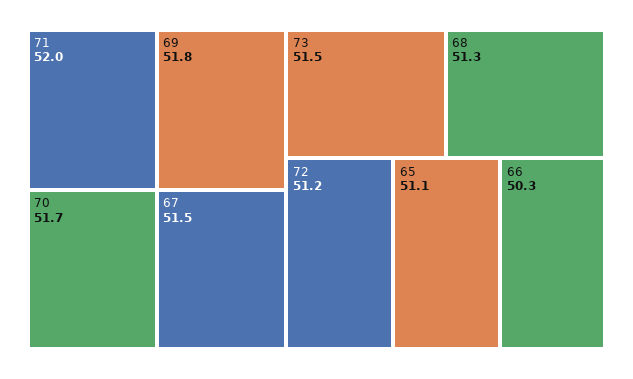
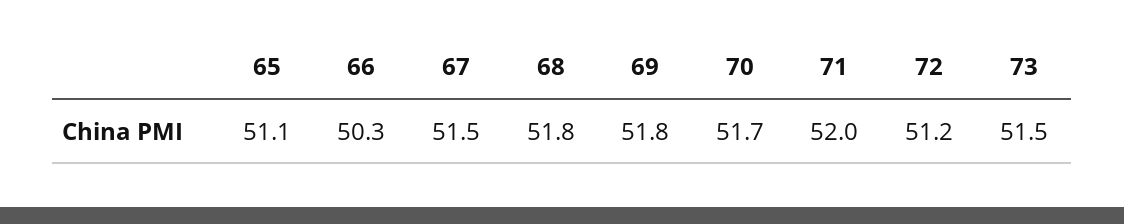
  {
    "71": 52,
    "69": 51.8,
    "70": 51.7,
    "67": 51.5,
    "73": 51.5,
-   "68": 51.3,
+   "68": 51.8,
    "72": 51.2,
    "65": 51.1,
    "66": 50.3
  }

